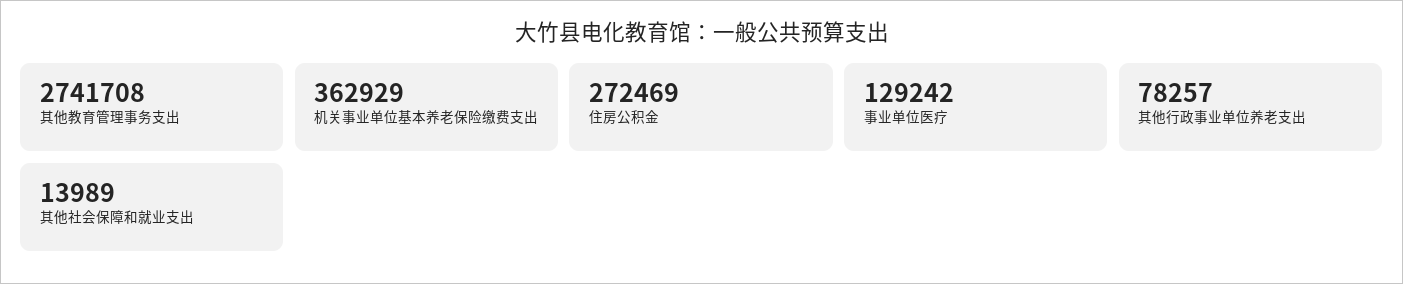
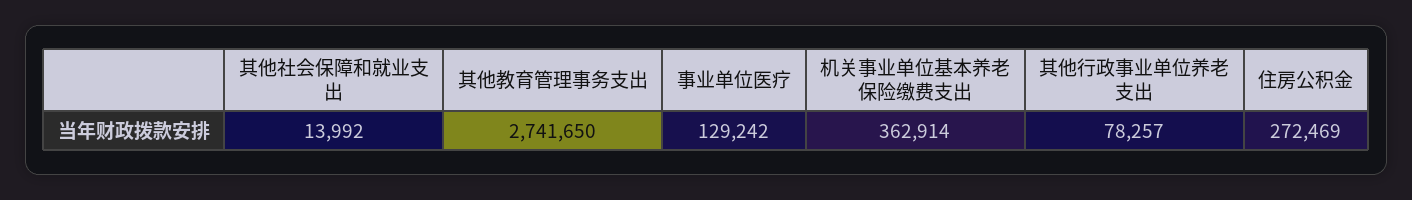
  {
-   "其他教育管理事务支出": 2741708,
+   "其他教育管理事务支出": 2741650,
-   "机关事业单位基本养老保险缴费支出": 362929,
+   "机关事业单位基本养老保险缴费支出": 362914,
    "住房公积金": 272469,
    "事业单位医疗": 129242,
    "其他行政事业单位养老支出": 78257,
-   "其他社会保障和就业支出": 13989
+   "其他社会保障和就业支出": 13992
  }

